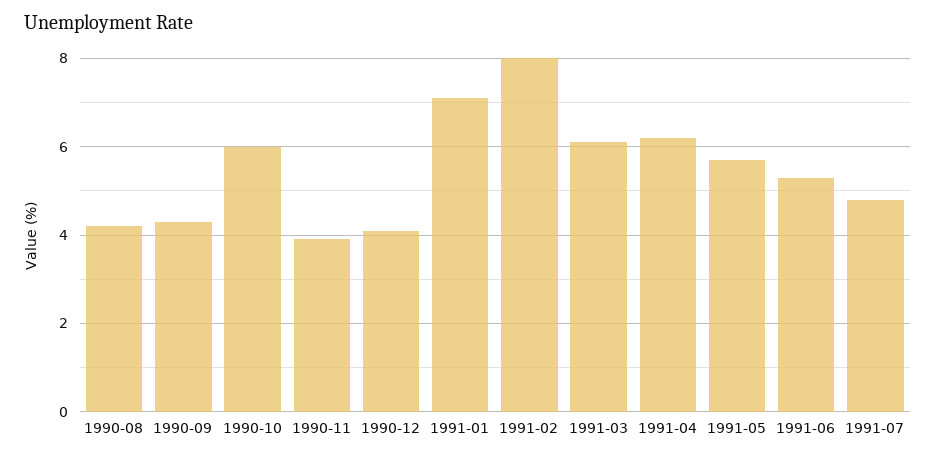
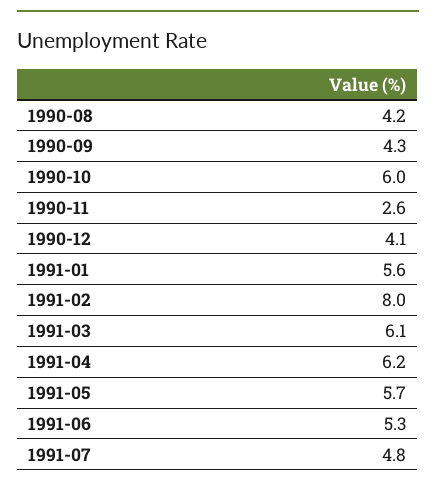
  {
    "1990-08": 4.2,
    "1990-09": 4.3,
    "1990-10": 6,
-   "1990-11": 4,
+   "1990-11": 2.6,
    "1990-12": 4.1,
-   "1991-01": 7,
+   "1991-01": 5.6,
    "1991-02": 8,
    "1991-03": 6.1,
    "1991-04": 6.2,
    "1991-05": 5.7,
    "1991-06": 5.3,
    "1991-07": 4.8
  }

